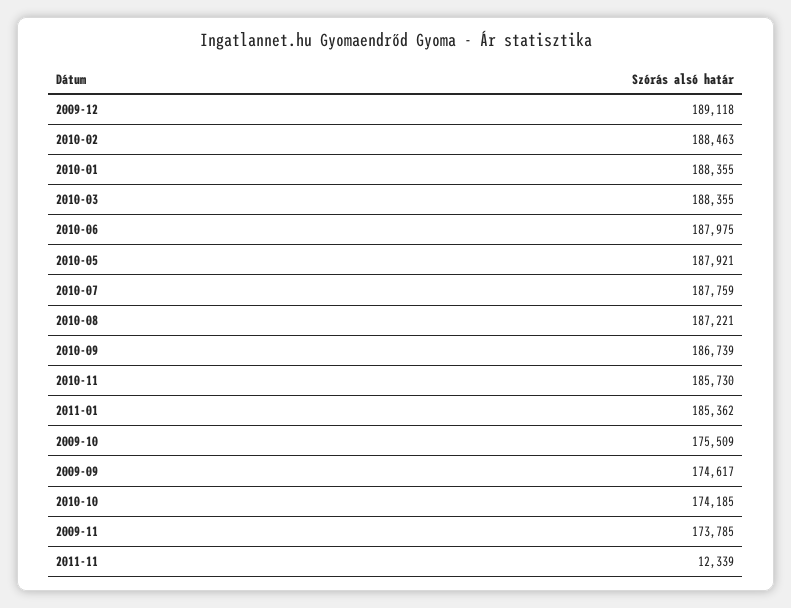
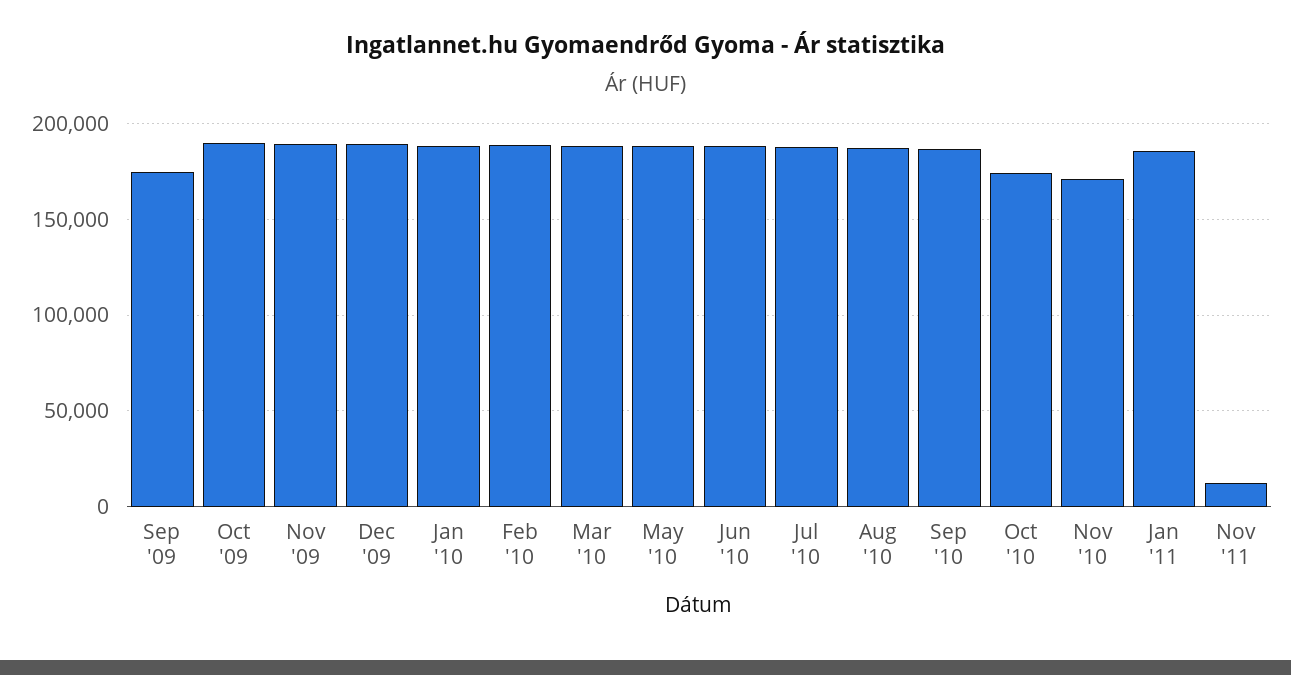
  {
    "2009-12": 189118,
    "2010-02": 188463,
    "2010-01": 188355,
    "2010-03": 188355,
    "2010-06": 187975,
    "2010-05": 187921,
    "2010-07": 187759,
    "2010-08": 187221,
    "2010-09": 186739,
-   "2010-11": 185730,
+   "2010-11": 170000,
    "2011-01": 185362,
-   "2009-10": 175509,
+   "2009-10": 190000,
    "2009-09": 174617,
    "2010-10": 174185,
-   "2009-11": 173785,
+   "2009-11": 190000,
    "2011-11": 12339
  }

